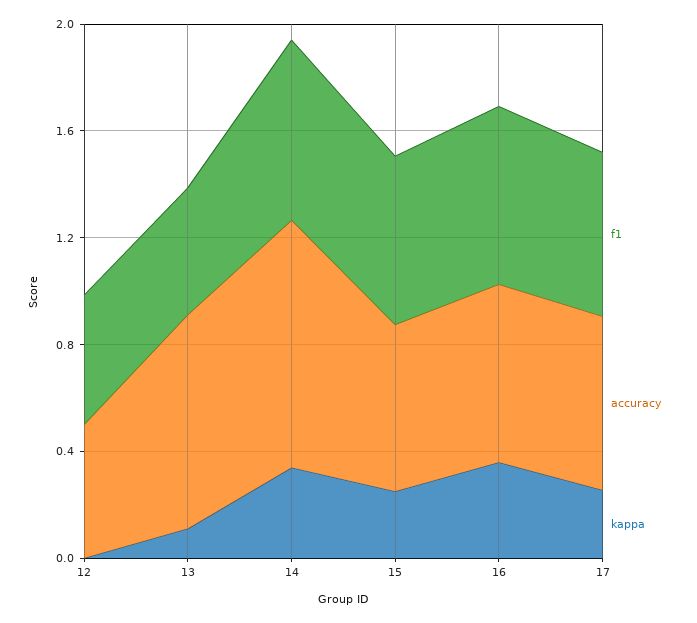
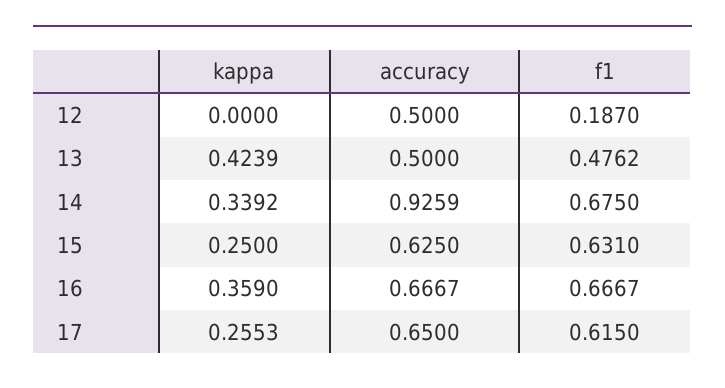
  {
    "f1": {
-     "12": 0.5,
+     "12": 0.187,
      "13": 0.4762,
      "14": 0.675,
      "15": 0.631,
      "16": 0.6667,
      "17": 0.615
    },
    "accuracy": {
      "12": 0.5,
-     "13": 0.8,
+     "13": 0.5,
      "14": 0.9259,
      "15": 0.625,
      "16": 0.6667,
      "17": 0.65
    },
    "kappa": {
      "12": 0,
-     "13": 0.1,
+     "13": 0.4239,
      "14": 0.3392,
      "15": 0.25,
      "16": 0.359,
      "17": 0.2553
    }
  }

